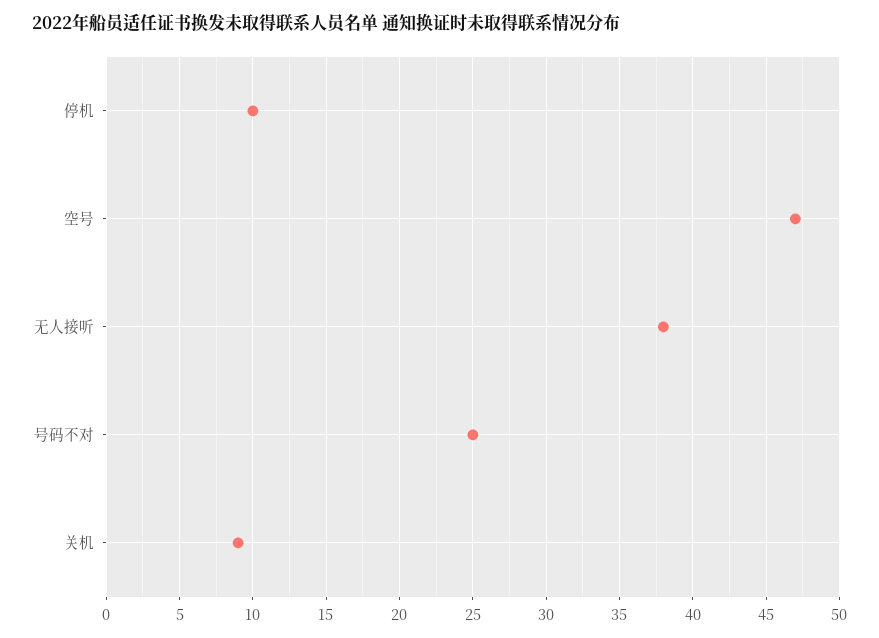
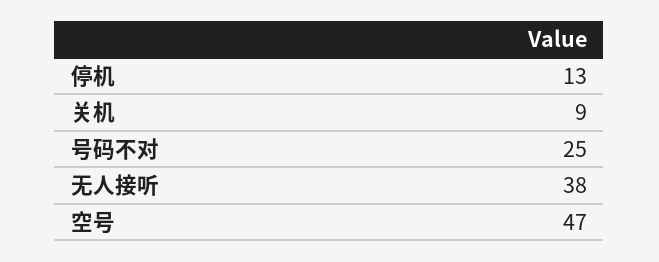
  {
-   "停机": 10,
+   "停机": 13,
    "空号": 47,
    "无人接听": 38,
    "号码不对": 25,
    "关机": 9
  }

